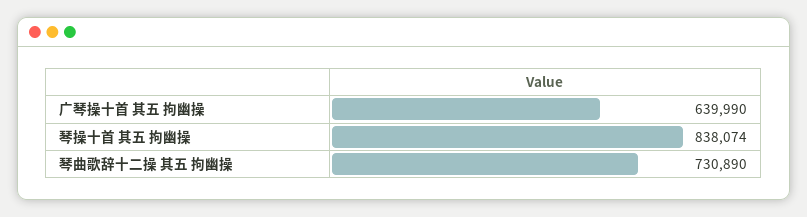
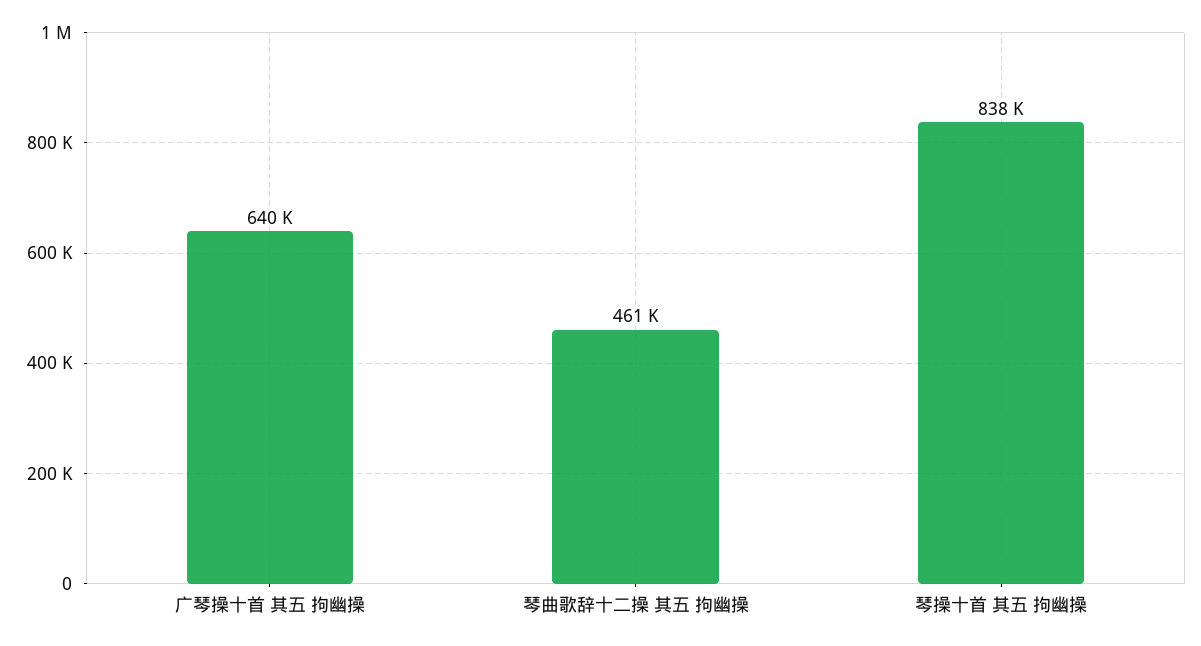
  {
    "广琴操十首 其五 拘幽操": 639990,
    "琴操十首 其五 拘幽操": 838074,
-   "琴曲歌辞十二操 其五 拘幽操": 730890
+   "琴曲歌辞十二操 其五 拘幽操": 461000
  }

